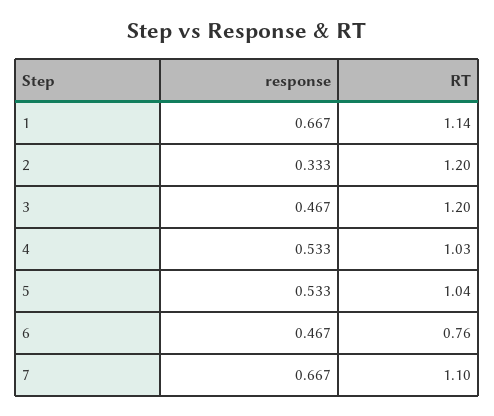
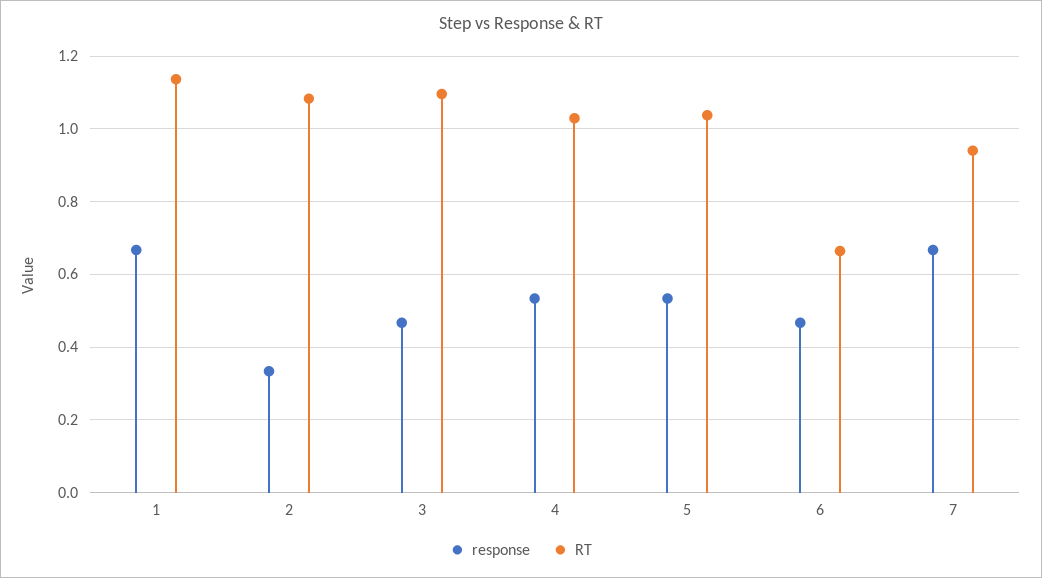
  {
    "response": {
      "1": 0.667,
      "2": 0.333,
      "3": 0.467,
      "4": 0.533,
      "5": 0.533,
      "6": 0.467,
      "7": 0.667
    },
    "RT": {
      "1": 1.14,
-     "2": 1.2,
+     "2": 1.08,
-     "3": 1.2,
+     "3": 1.1,
      "4": 1.03,
      "5": 1.04,
-     "6": 0.76,
+     "6": 0.66,
-     "7": 1.1
+     "7": 0.94
    }
  }

